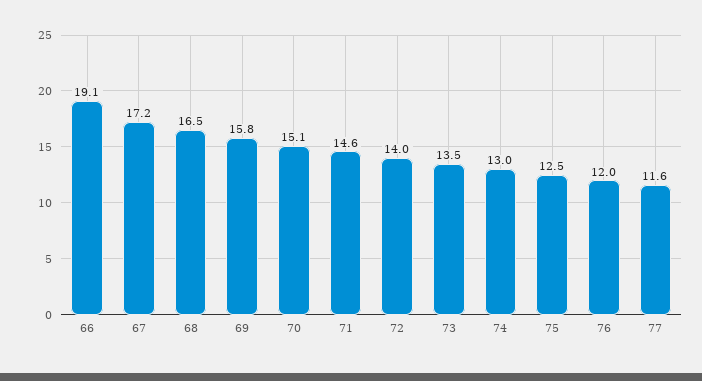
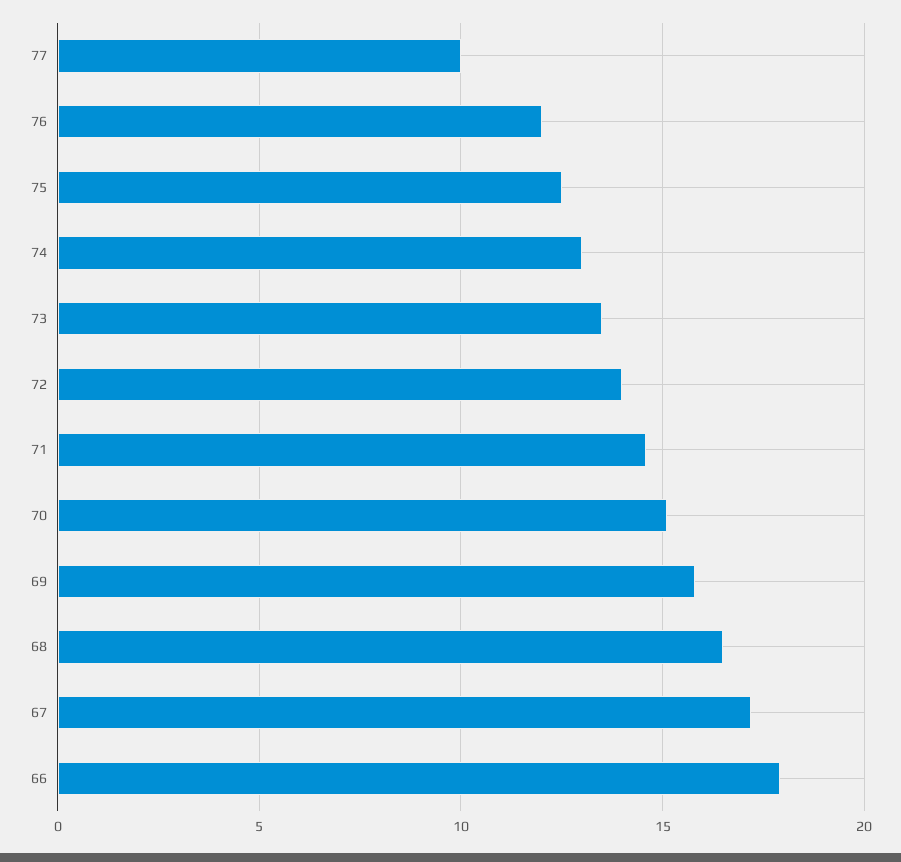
  {
-   "66": 19.1,
+   "66": 18,
    "67": 17.2,
    "68": 16.5,
    "69": 15.8,
    "70": 15.1,
    "71": 14.6,
    "72": 14,
    "73": 13.5,
    "74": 13,
    "75": 12.5,
    "76": 12,
-   "77": 11.6
+   "77": 10
  }

